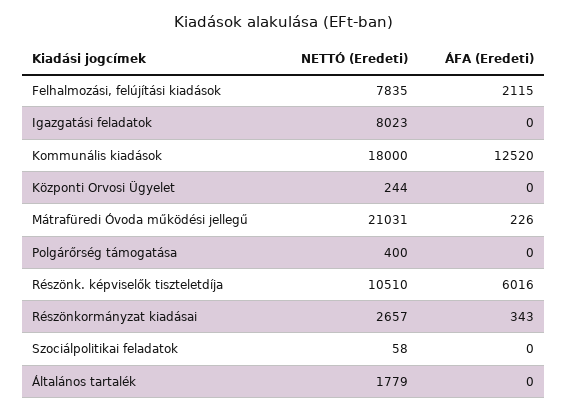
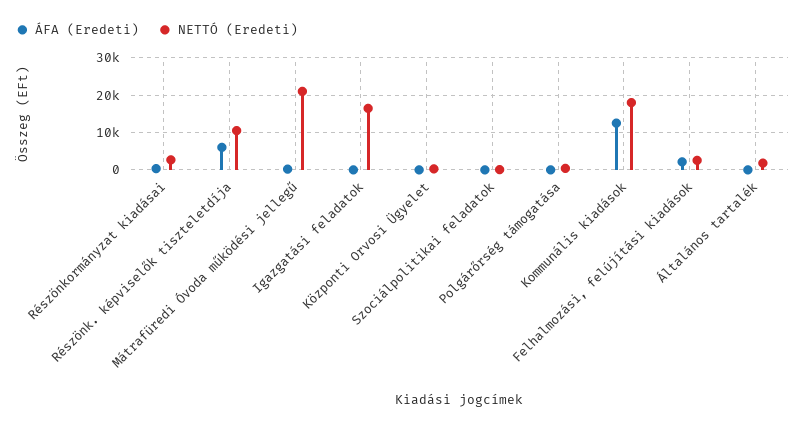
  {
    "NETTÓ (Eredeti)": {
-     "Felhalmozási, felújítási kiadások": 7835,
+     "Felhalmozási, felújítási kiadások": 2000,
-     "Igazgatási feladatok": 8023,
+     "Igazgatási feladatok": 16000,
      "Kommunális kiadások": 18000,
      "Központi Orvosi Ügyelet": 244,
      "Mátrafüredi Óvoda működési jellegű": 21031,
      "Polgárőrség támogatása": 400,
      "Részönk. képviselők tiszteletdíja": 10510,
      "Részönkormányzat kiadásai": 2657,
      "Szociálpolitikai feladatok": 58,
      "Általános tartalék": 1779
    },
    "ÁFA (Eredeti)": {
      "Felhalmozási, felújítási kiadások": 2115,
      "Igazgatási feladatok": 0,
      "Kommunális kiadások": 12520,
      "Központi Orvosi Ügyelet": 0,
      "Mátrafüredi Óvoda működési jellegű": 226,
      "Polgárőrség támogatása": 0,
      "Részönk. képviselők tiszteletdíja": 6016,
      "Részönkormányzat kiadásai": 343,
      "Szociálpolitikai feladatok": 0,
      "Általános tartalék": 0
    }
  }

